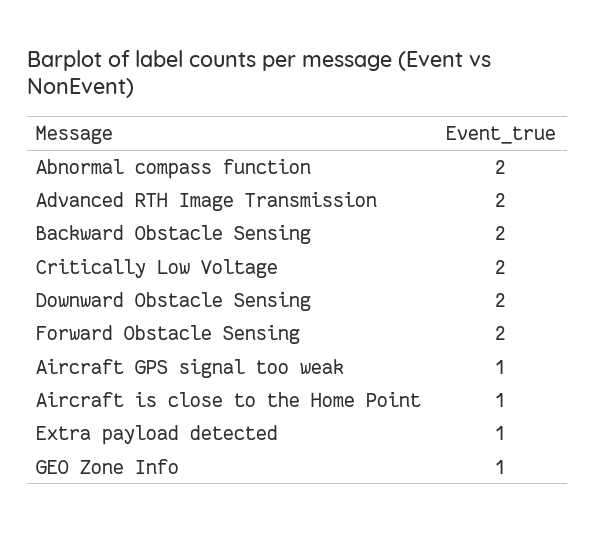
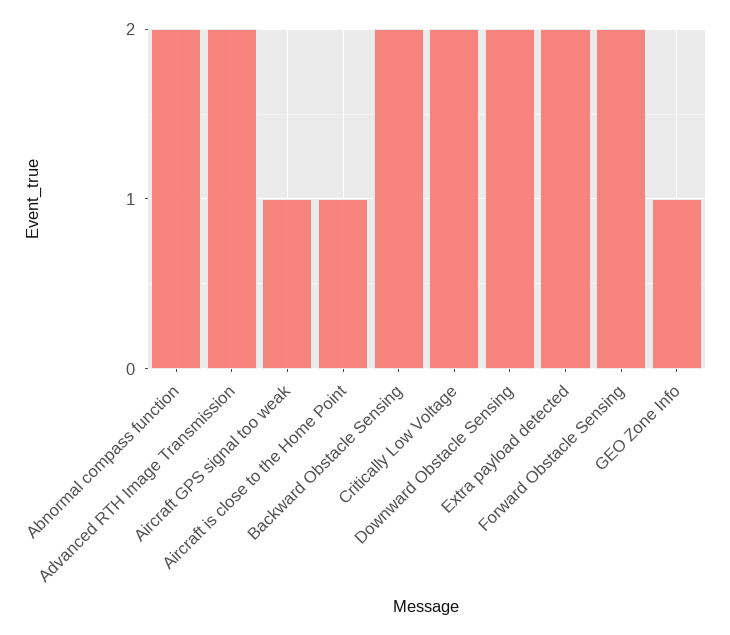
  {
    "Abnormal compass function": 2,
    "Advanced RTH Image Transmission": 2,
    "Backward Obstacle Sensing": 2,
    "Critically Low Voltage": 2,
    "Downward Obstacle Sensing": 2,
    "Forward Obstacle Sensing": 2,
    "Aircraft GPS signal too weak": 1,
    "Aircraft is close to the Home Point": 1,
-   "Extra payload detected": 1,
+   "Extra payload detected": 2,
    "GEO Zone Info": 1
  }

